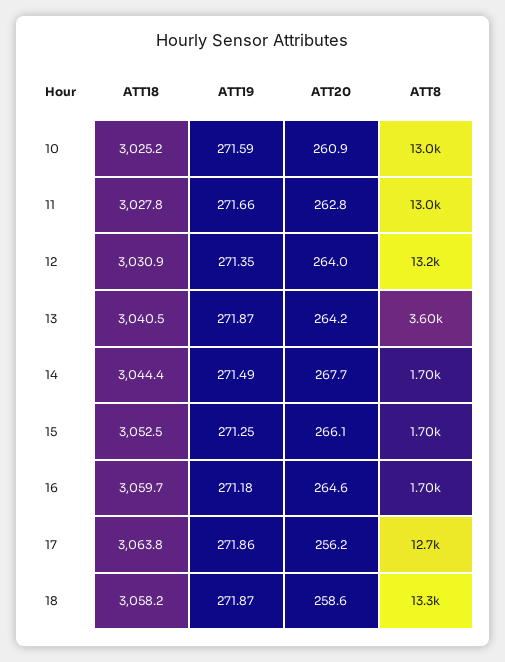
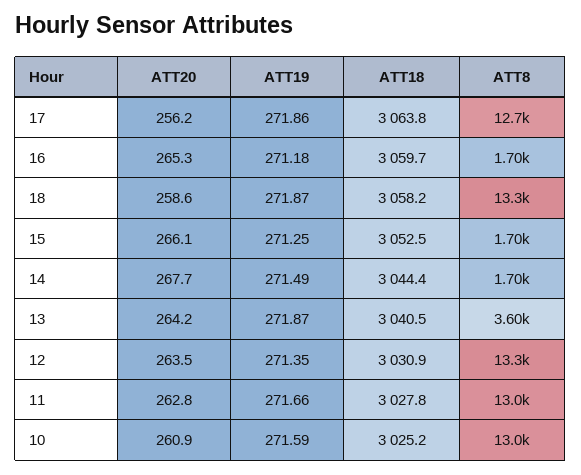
  {
    "ATT18": {
      "10": 3025.2,
      "11": 3027.8,
      "12": 3030.9,
      "13": 3040.5,
      "14": 3044.4,
      "15": 3052.5,
      "16": 3059.7,
      "17": 3063.8,
      "18": 3058.2
    },
    "ATT19": {
      "10": 271.59,
      "11": 271.66,
      "12": 271.35,
      "13": 271.87,
      "14": 271.49,
      "15": 271.25,
      "16": 271.18,
      "17": 271.86,
      "18": 271.87
    },
    "ATT20": {
      "10": 260.9,
      "11": 262.8,
-     "12": 264,
+     "12": 263.5,
      "13": 264.2,
      "14": 267.7,
      "15": 266.1,
-     "16": 264.6,
+     "16": 265.3,
      "17": 256.2,
      "18": 258.6
    },
    "ATT8": {
      "10": 13000,
      "11": 13000,
-     "12": 13200,
+     "12": 13300,
      "13": 3600,
      "14": 1700,
      "15": 1700,
      "16": 1700,
      "17": 12700,
      "18": 13300
    }
  }

